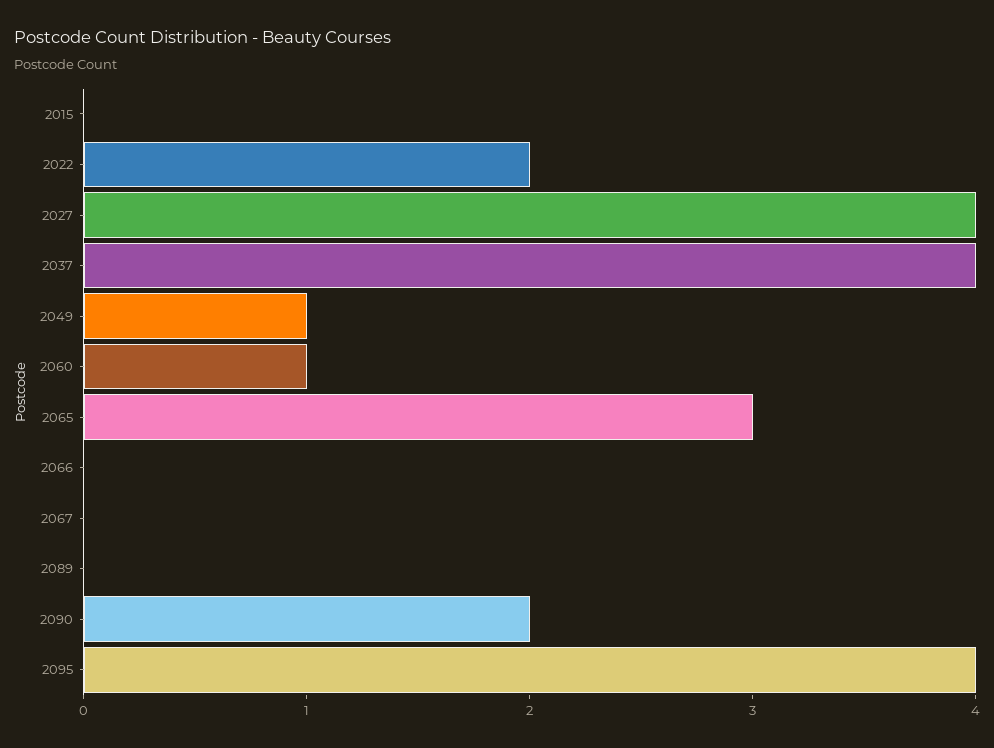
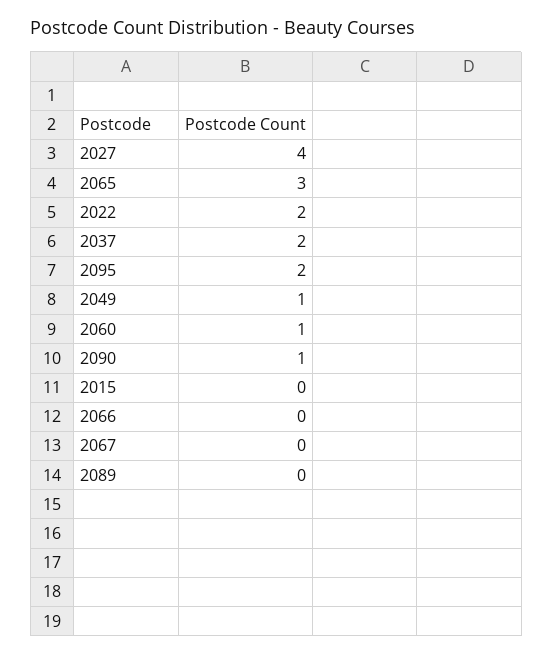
  {
    "2015": 0,
    "2022": 2,
    "2027": 4,
-   "2037": 4,
+   "2037": 2,
    "2049": 1,
    "2060": 1,
    "2065": 3,
    "2066": 0,
    "2067": 0,
    "2089": 0,
-   "2090": 2,
+   "2090": 1,
-   "2095": 4
+   "2095": 2
  }

